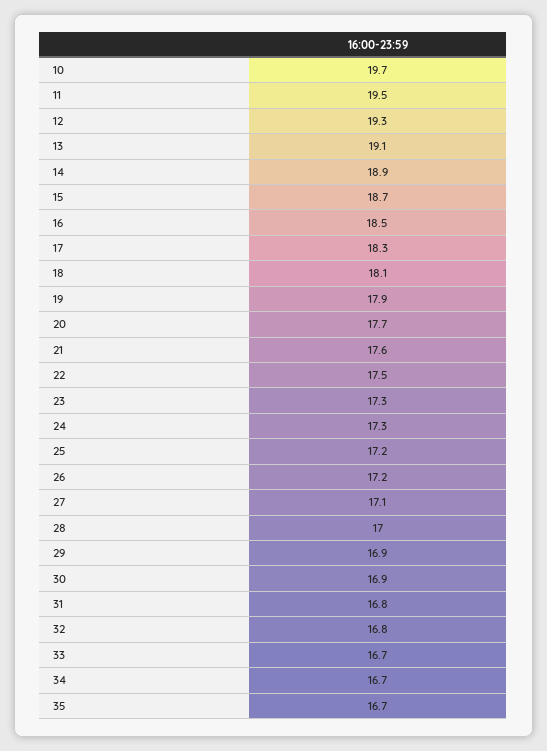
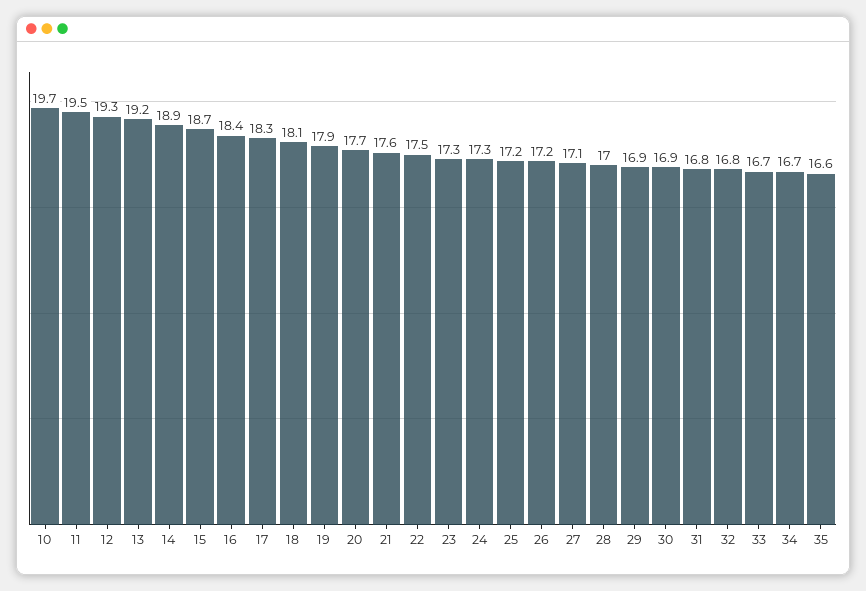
  {
    "10": 19.7,
    "11": 19.5,
    "12": 19.3,
-   "13": 19.1,
+   "13": 19.2,
    "14": 18.9,
    "15": 18.7,
-   "16": 18.5,
+   "16": 18.4,
    "17": 18.3,
    "18": 18.1,
    "19": 17.9,
    "20": 17.7,
    "21": 17.6,
    "22": 17.5,
    "23": 17.3,
    "24": 17.3,
    "25": 17.2,
    "26": 17.2,
    "27": 17.1,
    "28": 17,
    "29": 16.9,
    "30": 16.9,
    "31": 16.8,
    "32": 16.8,
    "33": 16.7,
    "34": 16.7,
-   "35": 16.7
+   "35": 16.6
  }

